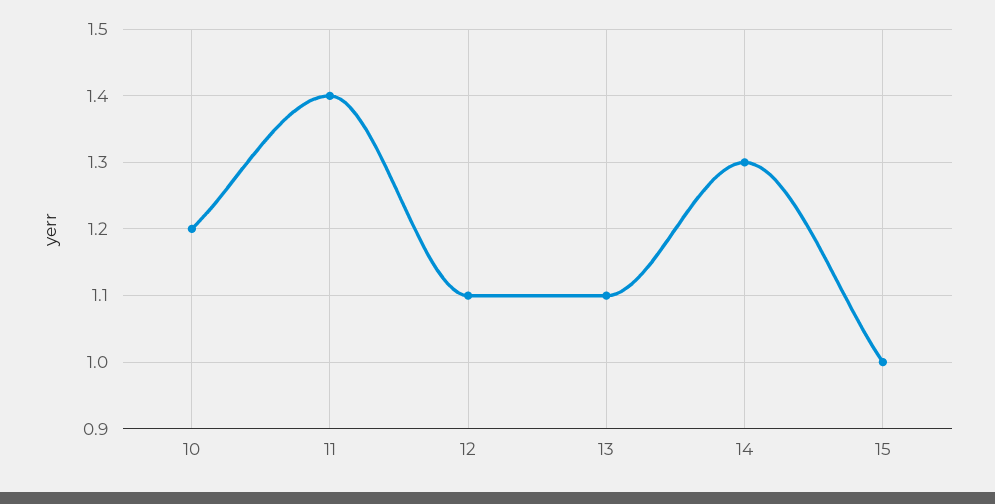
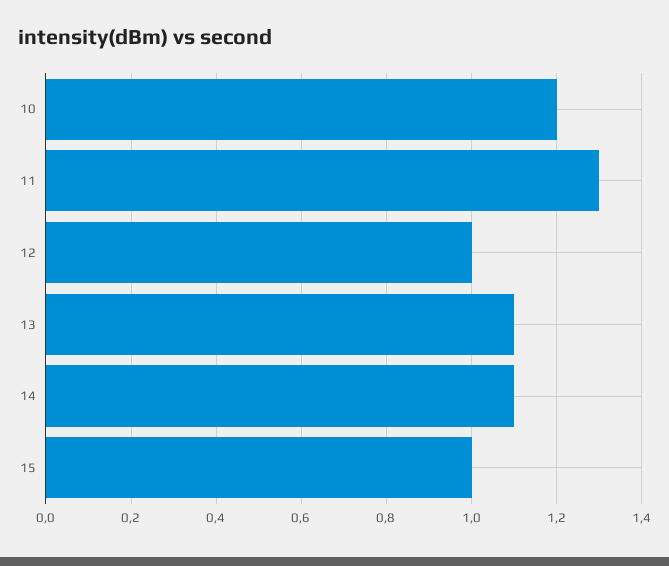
  {
    "10": 1.2,
-   "11": 1.4,
+   "11": 1.3,
-   "12": 1.1,
+   "12": 1,
    "13": 1.1,
-   "14": 1.3,
+   "14": 1.1,
    "15": 1
  }

